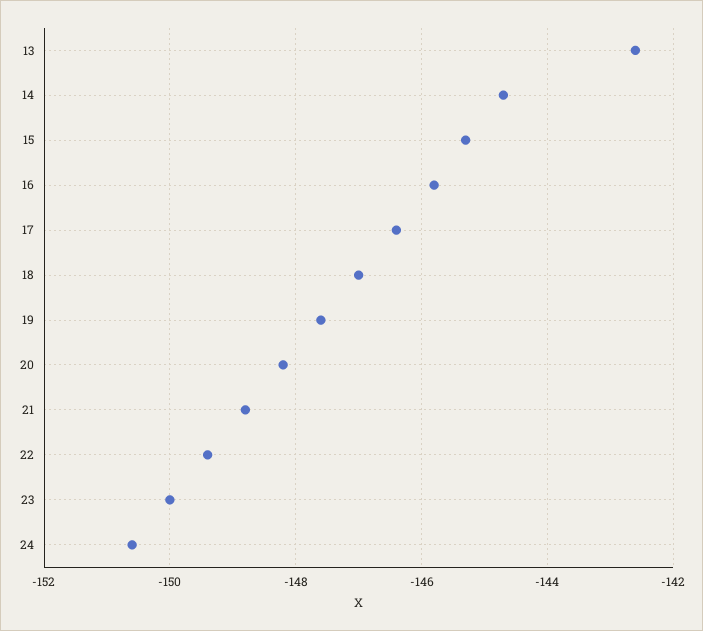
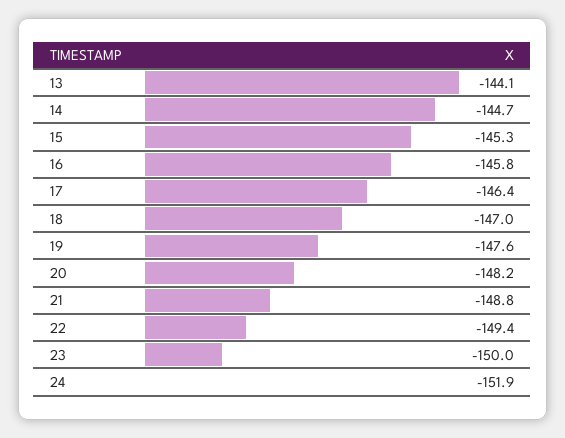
  {
-   "13": -142.5,
+   "13": -144.1,
    "14": -144.7,
    "15": -145.3,
    "16": -145.8,
    "17": -146.4,
    "18": -147,
    "19": -147.6,
    "20": -148.2,
    "21": -148.8,
    "22": -149.4,
    "23": -150,
-   "24": -150.5
+   "24": -151.9
  }

